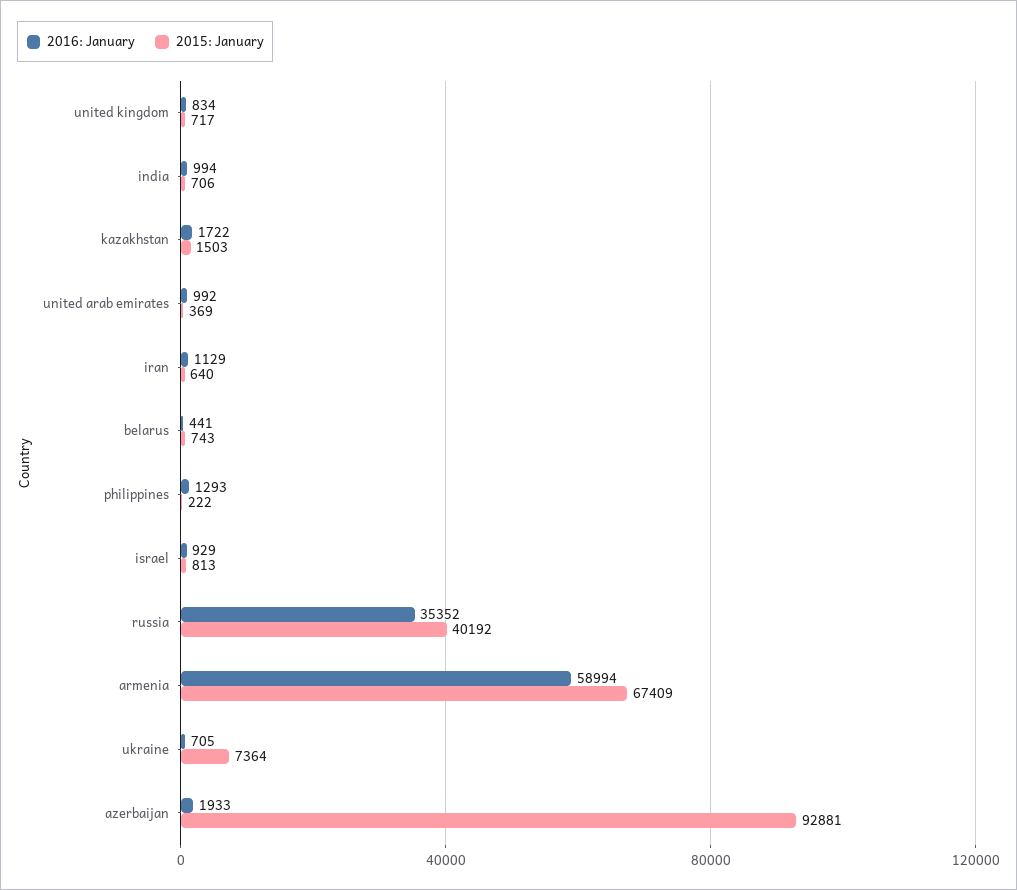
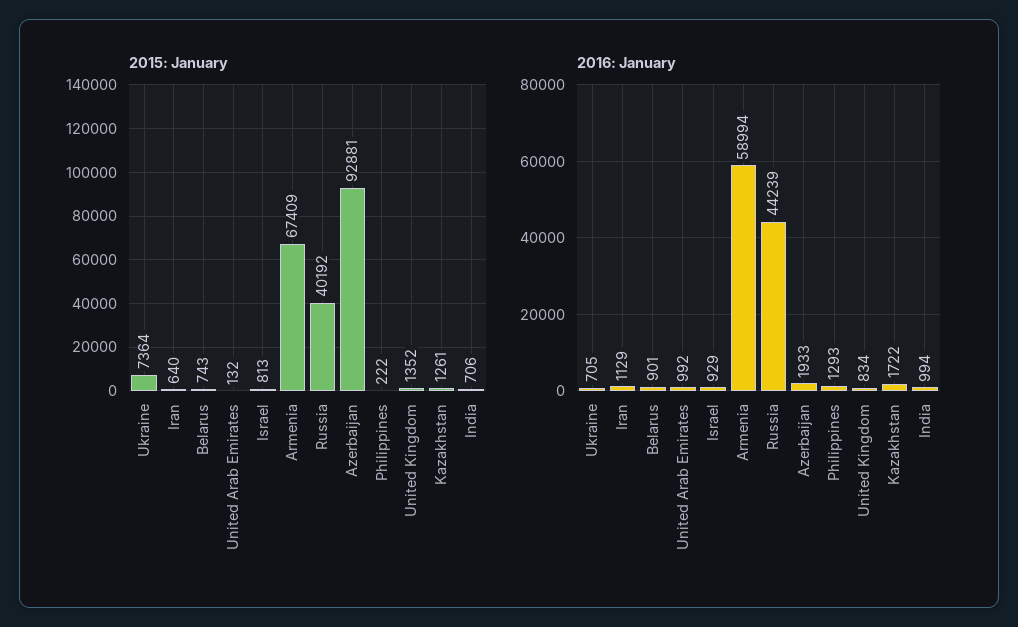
  {
    "2016: January": {
      "united kingdom": 834,
      "india": 994,
      "kazakhstan": 1722,
      "united arab emirates": 992,
      "iran": 1129,
-     "belarus": 441,
+     "belarus": 901,
      "philippines": 1293,
      "israel": 929,
-     "russia": 35352,
+     "russia": 44239,
      "armenia": 58994,
      "ukraine": 705,
      "azerbaijan": 1933
    },
    "2015: January": {
-     "united kingdom": 717,
+     "united kingdom": 1352,
      "india": 706,
-     "kazakhstan": 1503,
+     "kazakhstan": 1261,
-     "united arab emirates": 369,
+     "united arab emirates": 132,
      "iran": 640,
      "belarus": 743,
      "philippines": 222,
      "israel": 813,
      "russia": 40192,
      "armenia": 67409,
      "ukraine": 7364,
      "azerbaijan": 92881
    }
  }

